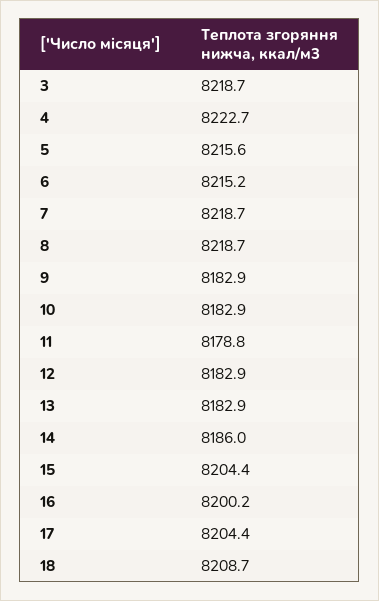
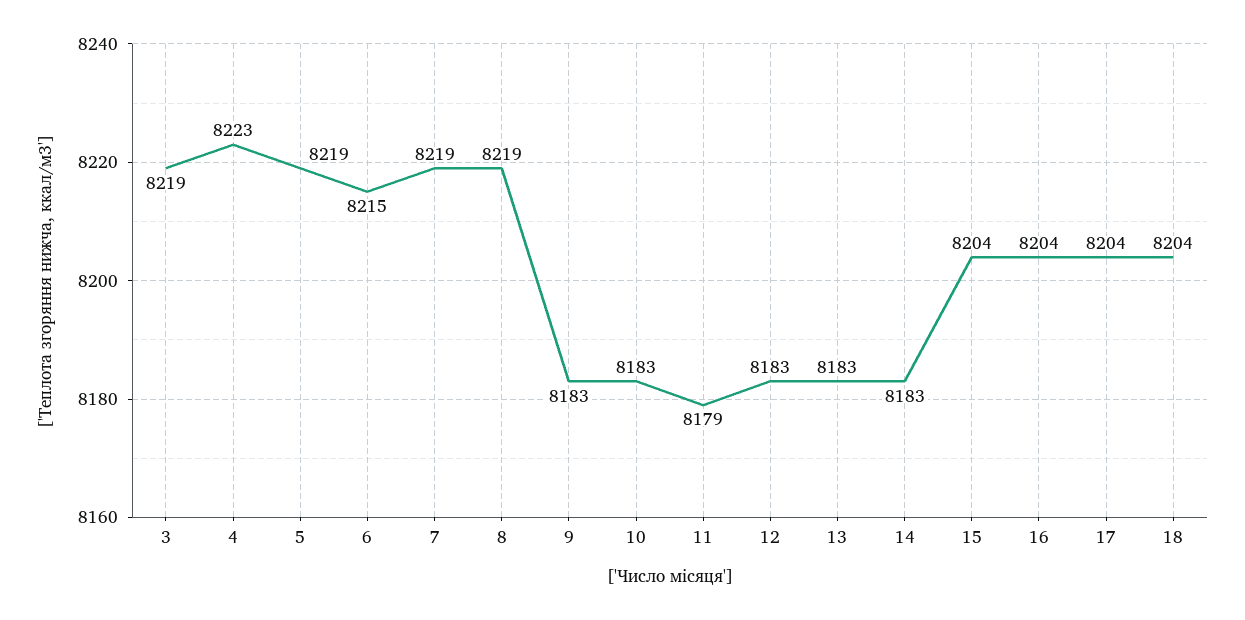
  {
    "3": 8218.7,
    "4": 8222.7,
-   "5": 8215.6,
+   "5": 8219,
    "6": 8215.2,
    "7": 8218.7,
    "8": 8218.7,
    "9": 8182.9,
    "10": 8182.9,
    "11": 8178.8,
    "12": 8182.9,
    "13": 8182.9,
-   "14": 8186,
+   "14": 8183,
    "15": 8204.4,
-   "16": 8200.2,
+   "16": 8204,
    "17": 8204.4,
-   "18": 8208.7
+   "18": 8204
  }

